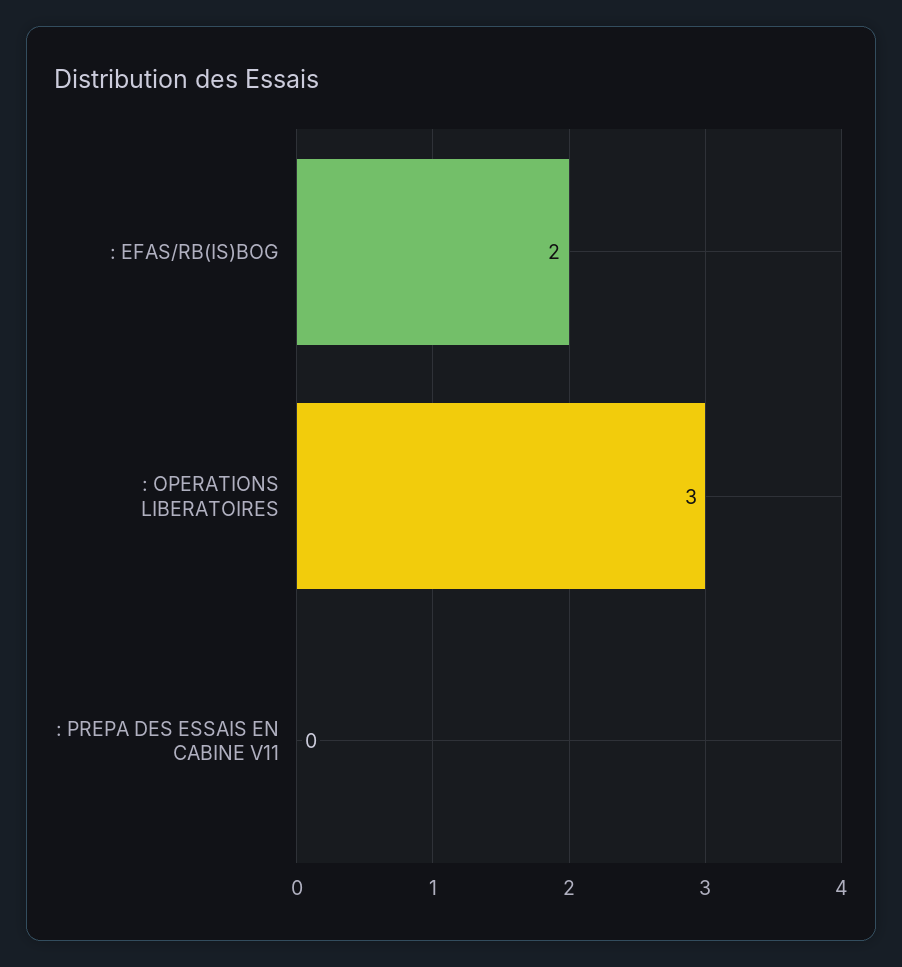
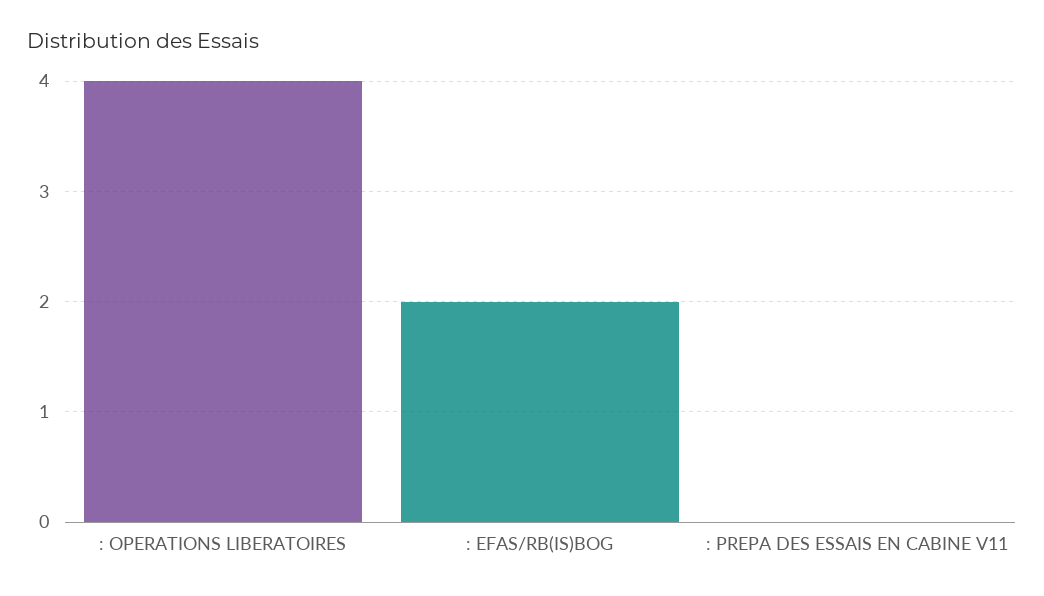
  {
    ": EFAS/RB(IS)BOG": 2,
-   ": OPERATIONS LIBERATOIRES": 3,
+   ": OPERATIONS LIBERATOIRES": 4,
    ": PREPA DES ESSAIS EN CABINE V11": 0
  }

